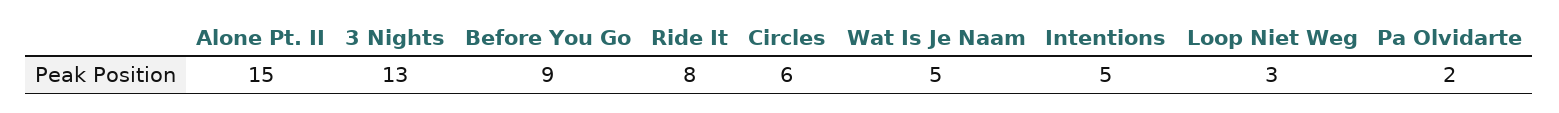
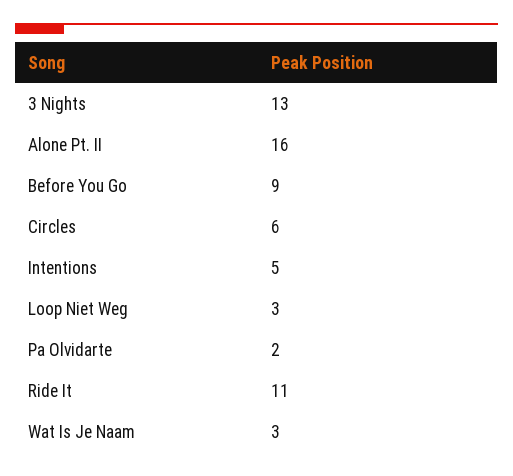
  {
-   "Alone Pt. II": 15,
+   "Alone Pt. II": 16,
    "3 Nights": 13,
    "Before You Go": 9,
-   "Ride It": 8,
+   "Ride It": 11,
    "Circles": 6,
-   "Wat Is Je Naam": 5,
+   "Wat Is Je Naam": 3,
    "Intentions": 5,
    "Loop Niet Weg": 3,
    "Pa Olvidarte": 2
  }

